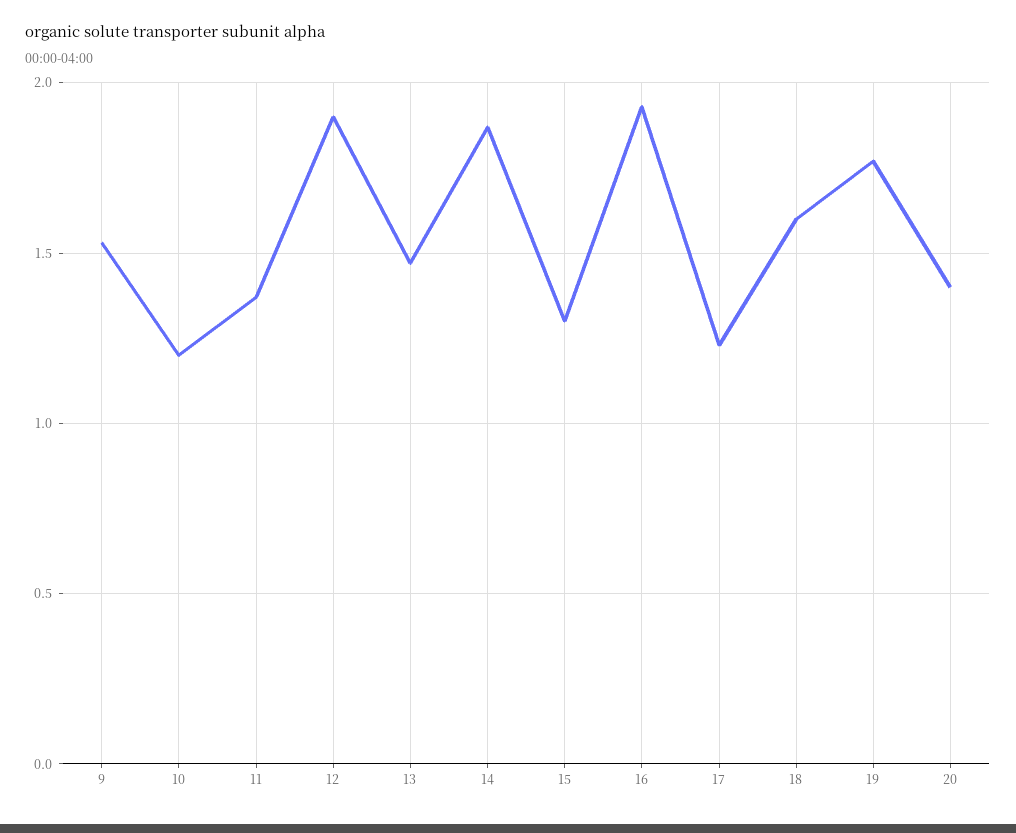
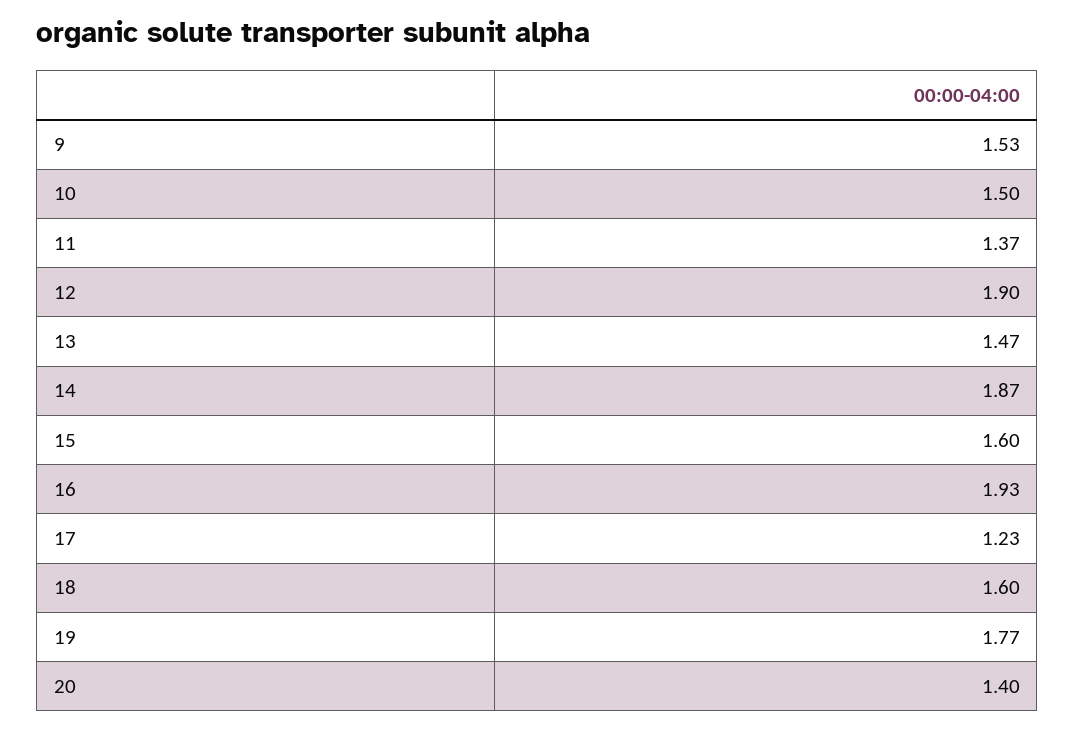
  {
    "9": 1.53,
-   "10": 1.2,
+   "10": 1.5,
    "11": 1.37,
    "12": 1.9,
    "13": 1.47,
    "14": 1.87,
-   "15": 1.3,
+   "15": 1.6,
    "16": 1.93,
    "17": 1.23,
    "18": 1.6,
    "19": 1.77,
    "20": 1.4
  }

